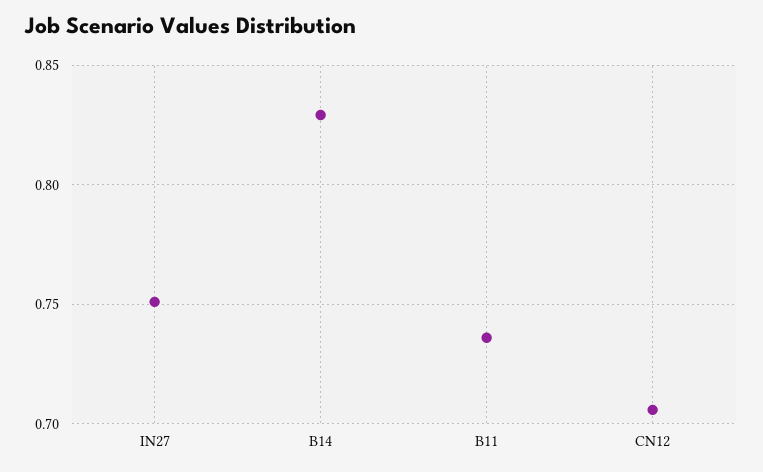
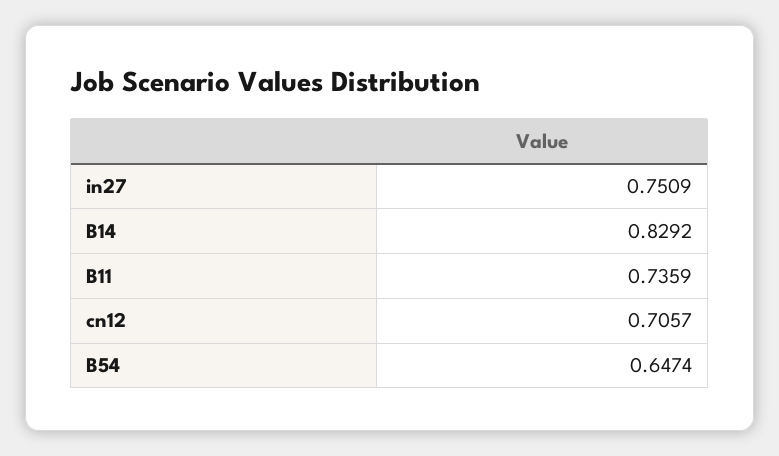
  {
    "IN27": 0.7509,
    "B14": 0.8292,
    "B11": 0.7359,
-   "CN12": 0.7057
+   "CN12": 0.7057,
+   "B54": 0.6474
  }

